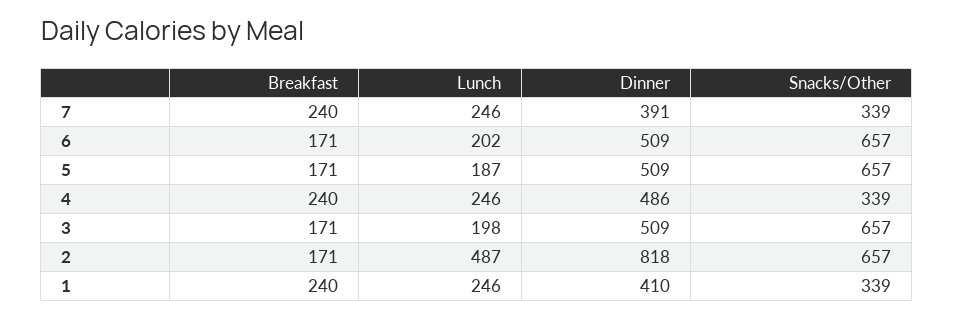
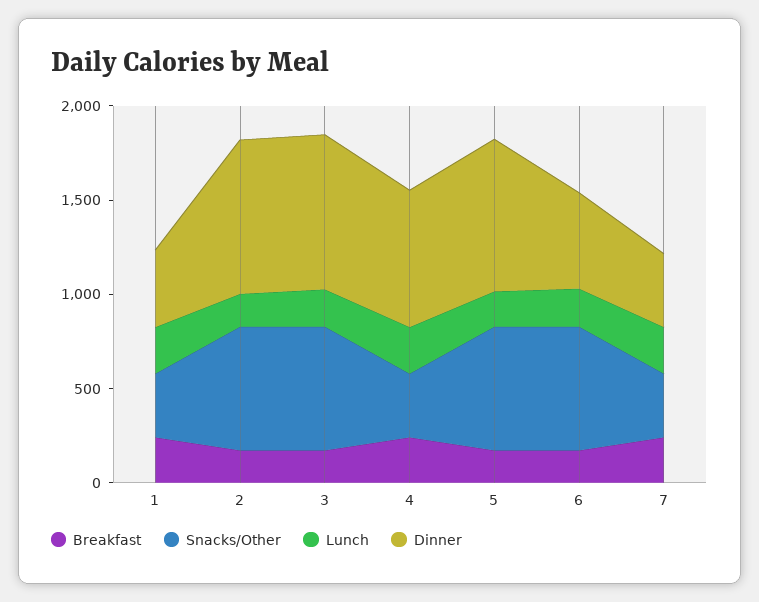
  {
    "Breakfast": {
      "7": 240,
      "6": 171,
      "5": 171,
      "4": 240,
      "3": 171,
      "2": 171,
      "1": 240
    },
    "Lunch": {
      "7": 246,
      "6": 202,
      "5": 187,
      "4": 246,
      "3": 198,
-     "2": 487,
+     "2": 200,
      "1": 246
    },
    "Dinner": {
      "7": 391,
      "6": 509,
-     "5": 509,
+     "5": 800,
-     "4": 486,
+     "4": 700,
-     "3": 509,
+     "3": 800,
      "2": 818,
      "1": 410
    },
    "Snacks/Other": {
      "7": 339,
      "6": 657,
      "5": 657,
      "4": 339,
      "3": 657,
      "2": 657,
      "1": 339
    }
  }

